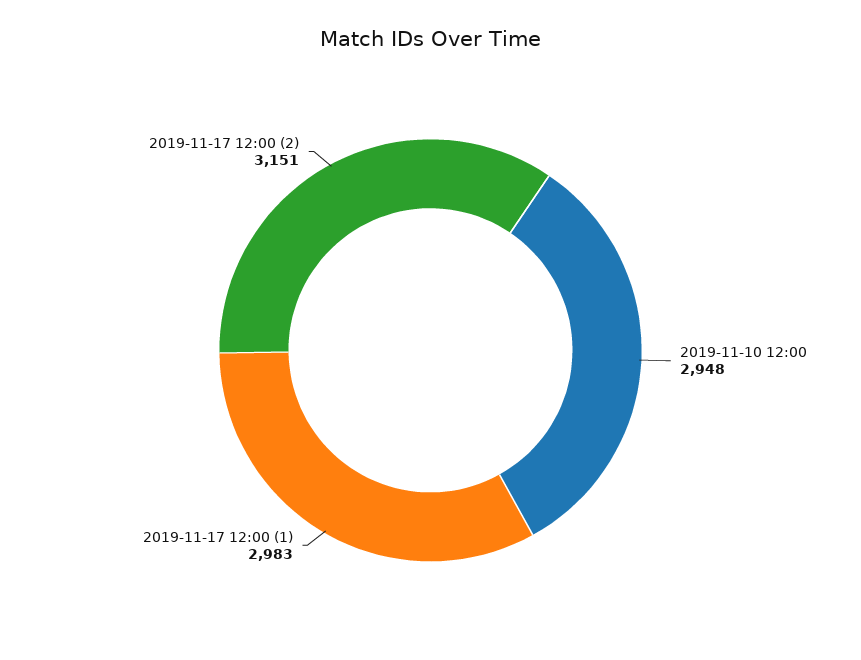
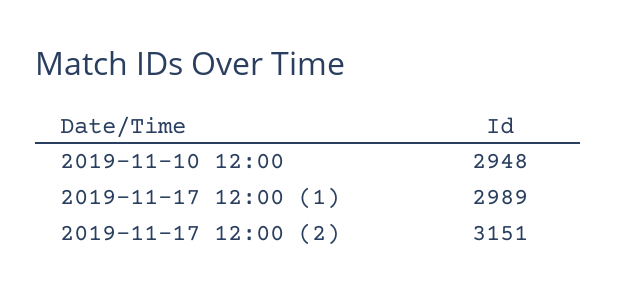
  {
    "2019-11-10 12:00": 2948,
-   "2019-11-17 12:00 (1)": 2983,
+   "2019-11-17 12:00 (1)": 2989,
    "2019-11-17 12:00 (2)": 3151
  }

